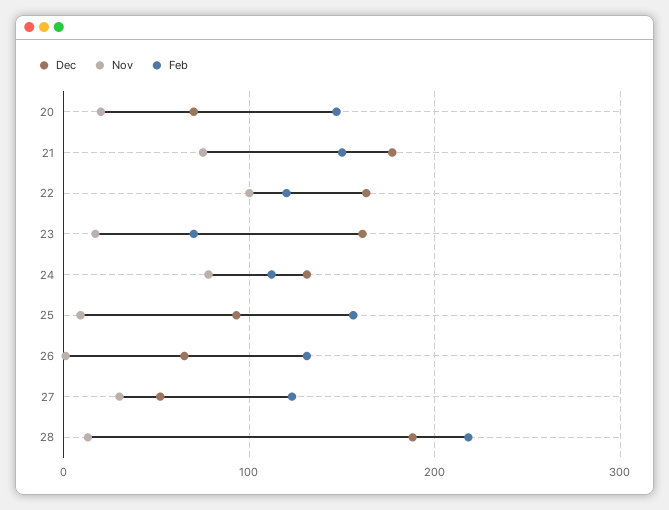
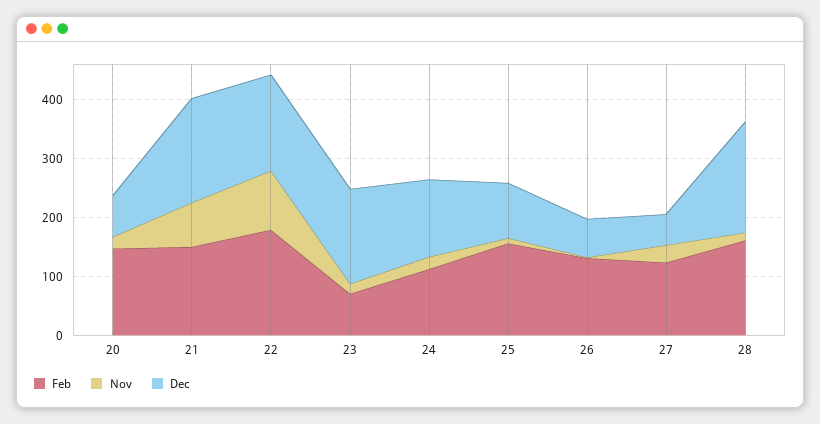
  {
    "Dec": {
      "20": 70,
      "21": 180,
      "22": 160,
      "23": 160,
      "24": 130,
      "25": 90,
      "26": 70,
      "27": 50,
      "28": 190
    },
    "Nov": {
      "20": 20,
      "21": 80,
      "22": 100,
      "23": 20,
-     "24": 80,
+     "24": 20,
      "25": 10,
      "26": 0,
      "27": 30,
      "28": 10
    },
    "Feb": {
      "20": 150,
      "21": 150,
-     "22": 120,
+     "22": 180,
      "23": 70,
      "24": 110,
      "25": 160,
      "26": 130,
      "27": 120,
-     "28": 220
+     "28": 160
    }
  }

